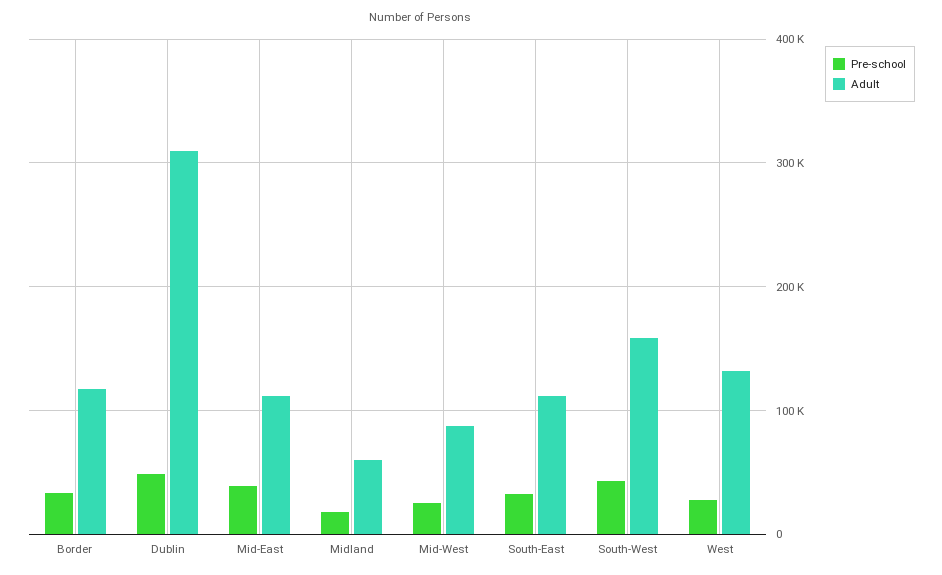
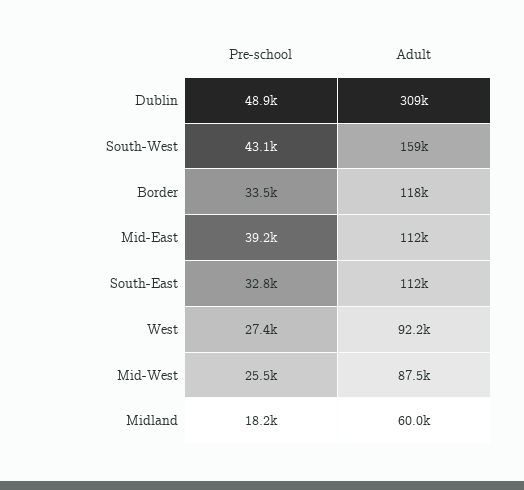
  {
    "Pre-school": {
      "Border": 33500,
      "Dublin": 48900,
      "Mid-East": 39200,
      "Midland": 18200,
      "Mid-West": 25500,
      "South-East": 32800,
      "South-West": 43100,
      "West": 27400
    },
    "Adult": {
      "Border": 118000,
      "Dublin": 309000,
      "Mid-East": 112000,
      "Midland": 60000,
      "Mid-West": 87500,
      "South-East": 112000,
      "South-West": 159000,
-     "West": 130000
+     "West": 92200
    }
  }

